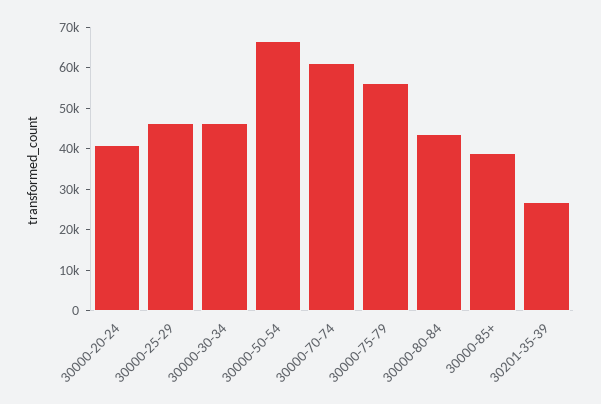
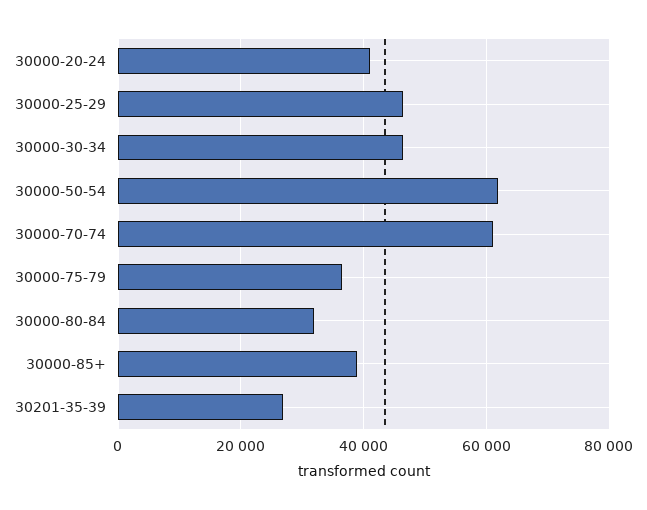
  {
    "30000-20-24": 42000,
    "30000-25-29": 46000,
    "30000-30-34": 46000,
-   "30000-50-54": 66000,
+   "30000-50-54": 62000,
    "30000-70-74": 62000,
-   "30000-75-79": 56000,
+   "30000-75-79": 36000,
-   "30000-80-84": 44000,
+   "30000-80-84": 32000,
    "30000-85+": 38000,
    "30201-35-39": 26000
  }

